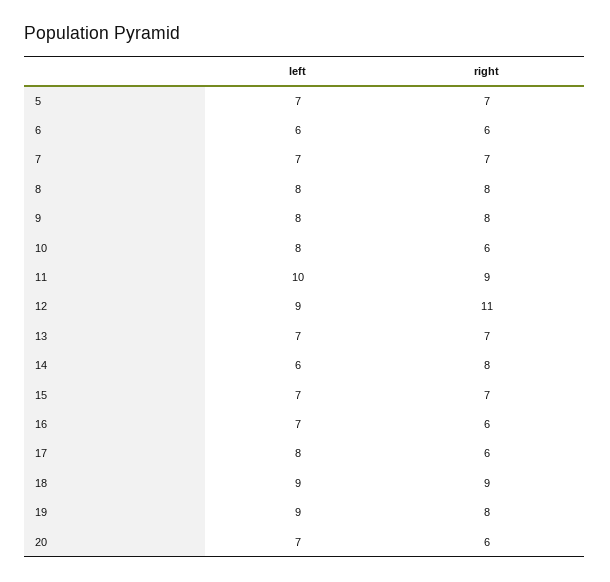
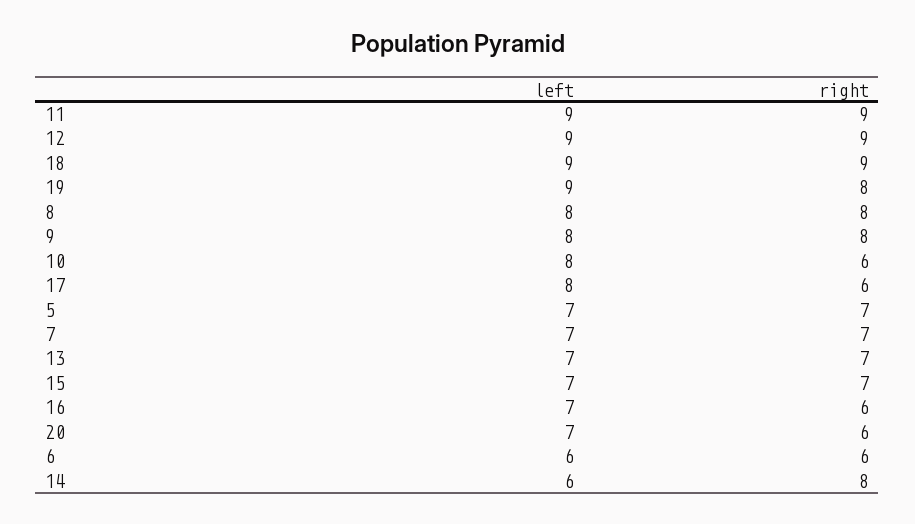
  {
    "left": {
      "5": 7,
      "6": 6,
      "7": 7,
      "8": 8,
      "9": 8,
      "10": 8,
-     "11": 10,
+     "11": 9,
      "12": 9,
      "13": 7,
      "14": 6,
      "15": 7,
      "16": 7,
      "17": 8,
      "18": 9,
      "19": 9,
      "20": 7
    },
    "right": {
      "5": 7,
      "6": 6,
      "7": 7,
      "8": 8,
      "9": 8,
      "10": 6,
      "11": 9,
-     "12": 11,
+     "12": 9,
      "13": 7,
      "14": 8,
      "15": 7,
      "16": 6,
      "17": 6,
      "18": 9,
      "19": 8,
      "20": 6
    }
  }

